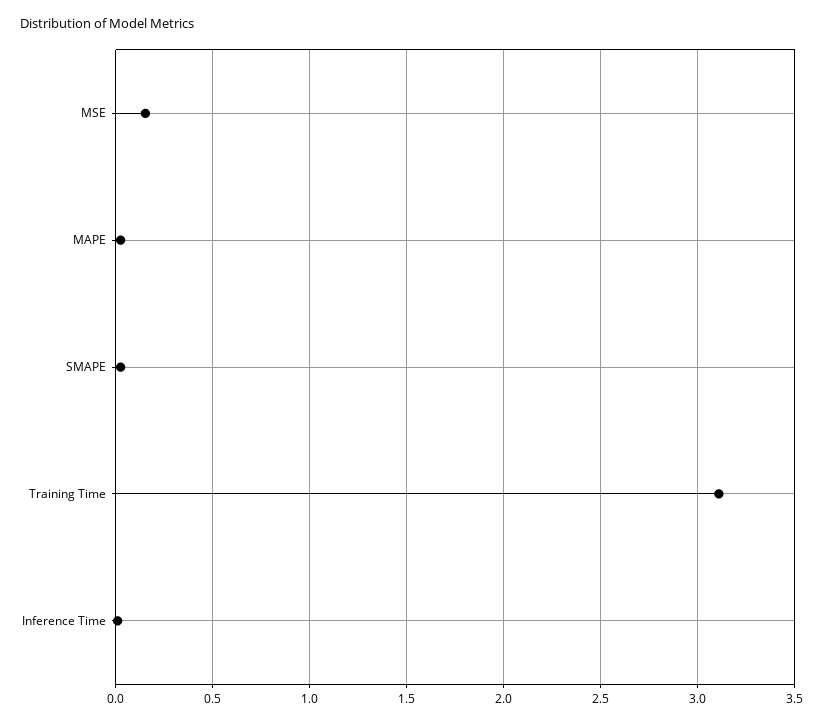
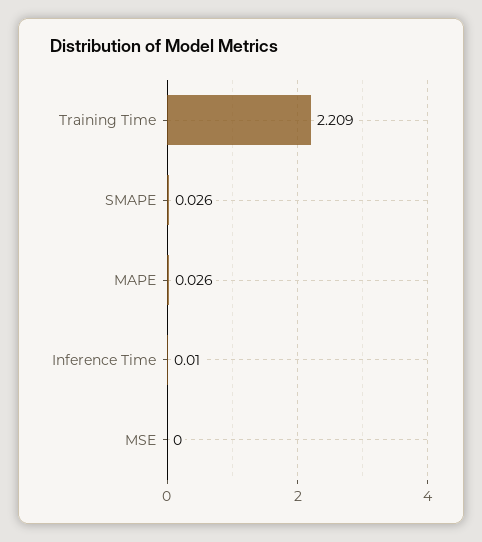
  {
-   "MSE": 0.15,
+   "MSE": 0,
    "MAPE": 0.026,
    "SMAPE": 0.026,
-   "Training Time": 3.1,
+   "Training Time": 2.209,
    "Inference Time": 0.01
  }

